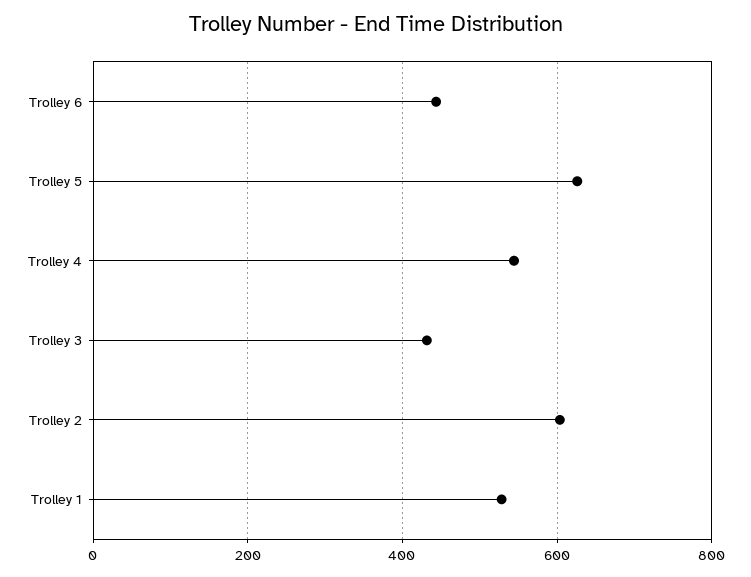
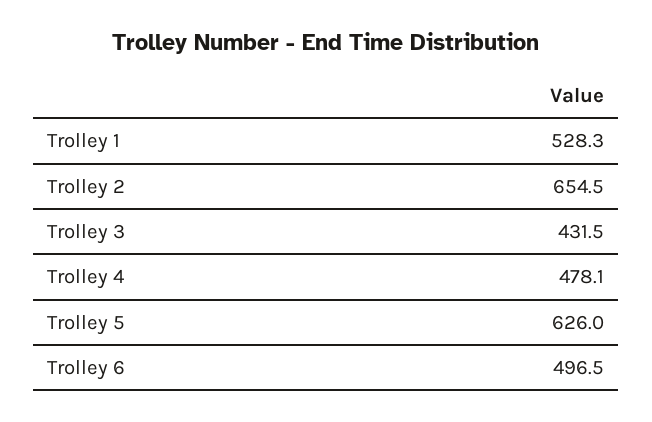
  {
-   "Trolley 6": 440,
+   "Trolley 6": 496.5,
    "Trolley 5": 626,
-   "Trolley 4": 540,
+   "Trolley 4": 478.1,
    "Trolley 3": 431.5,
-   "Trolley 2": 600,
+   "Trolley 2": 654.5,
    "Trolley 1": 528.3
  }

